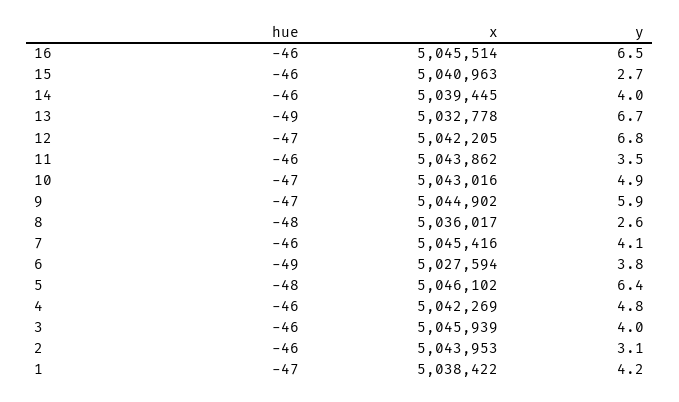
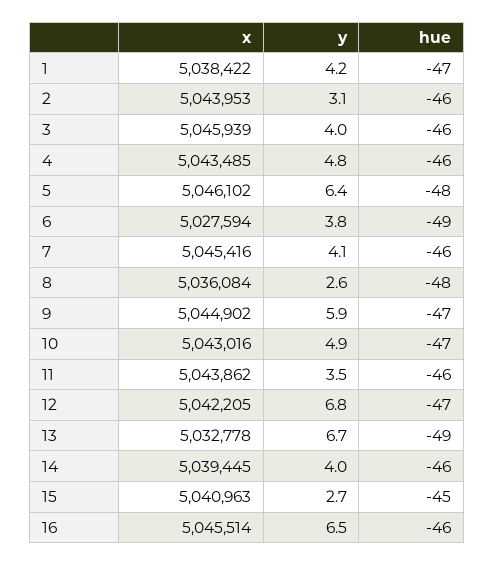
  {
    "hue": {
      "16": -46,
-     "15": -46,
+     "15": -45,
      "14": -46,
      "13": -49,
      "12": -47,
      "11": -46,
      "10": -47,
      "9": -47,
      "8": -48,
      "7": -46,
      "6": -49,
      "5": -48,
      "4": -46,
      "3": -46,
      "2": -46,
      "1": -47
    },
    "x": {
      "16": 5045514,
      "15": 5040963,
      "14": 5039445,
      "13": 5032778,
      "12": 5042205,
      "11": 5043862,
      "10": 5043016,
      "9": 5044902,
-     "8": 5036017,
+     "8": 5036084,
      "7": 5045416,
      "6": 5027594,
      "5": 5046102,
-     "4": 5042269,
+     "4": 5043485,
      "3": 5045939,
      "2": 5043953,
      "1": 5038422
    },
    "y": {
      "16": 6.5,
      "15": 2.7,
      "14": 4,
      "13": 6.7,
      "12": 6.8,
      "11": 3.5,
      "10": 4.9,
      "9": 5.9,
      "8": 2.6,
      "7": 4.1,
      "6": 3.8,
      "5": 6.4,
      "4": 4.8,
      "3": 4,
      "2": 3.1,
      "1": 4.2
    }
  }

